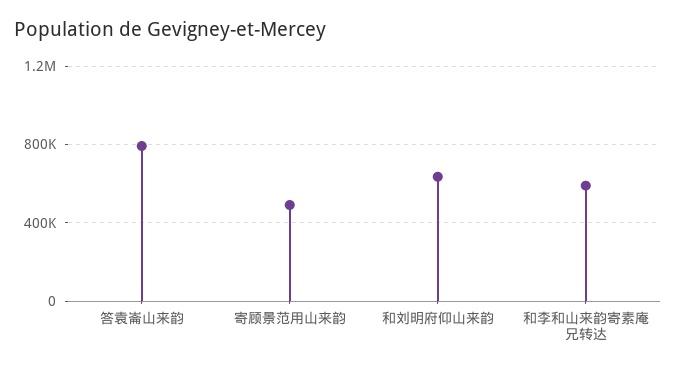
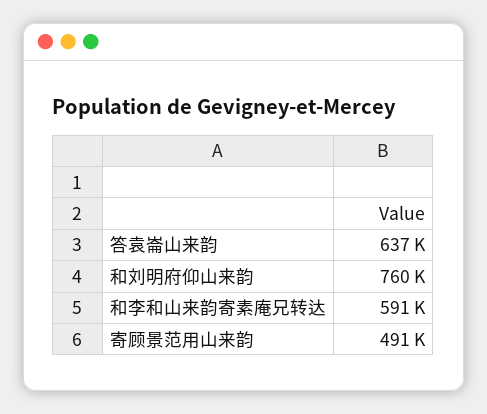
  {
-   "答袁崙山来韵": 800000,
+   "答袁崙山来韵": 637000,
    "寄顾景范用山来韵": 491000,
-   "和刘明府仰山来韵": 650000,
+   "和刘明府仰山来韵": 760000,
    "和李和山来韵寄素庵兄转达": 591000
  }

